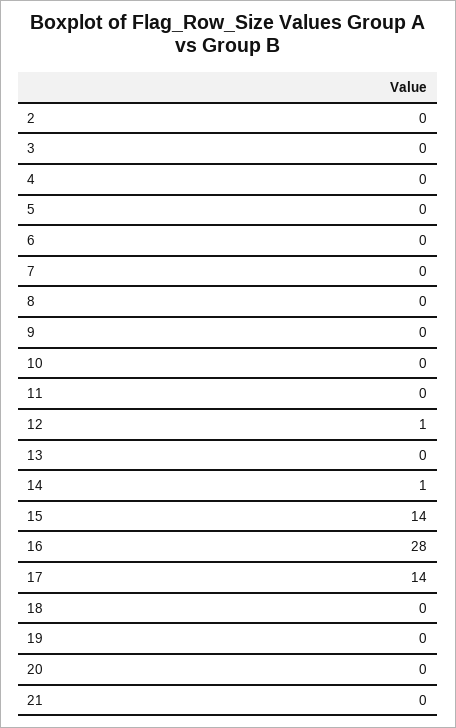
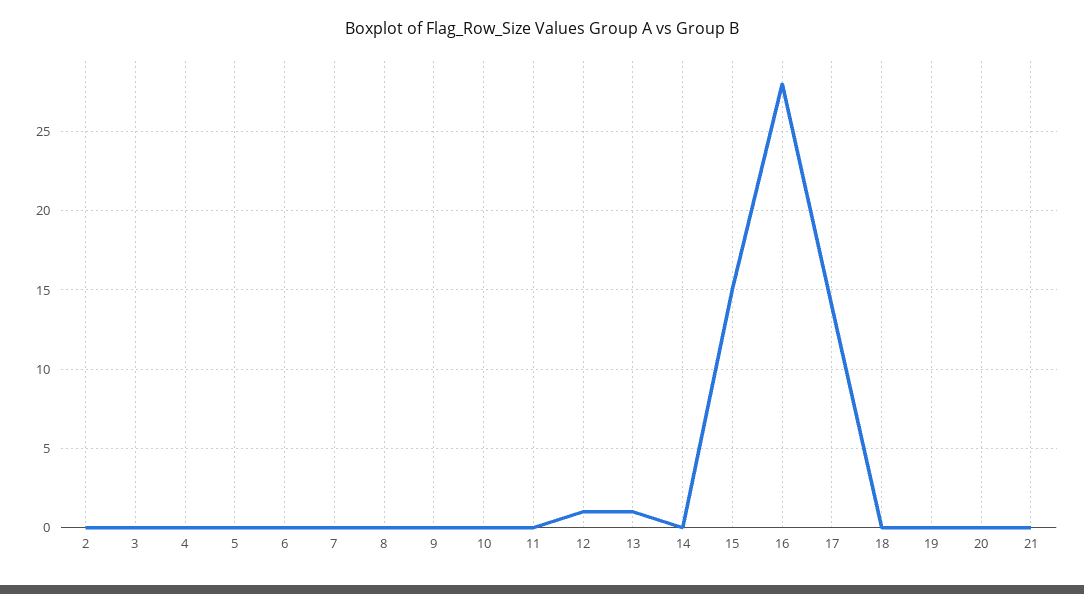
  {
    "2": 0,
    "3": 0,
    "4": 0,
    "5": 0,
    "6": 0,
    "7": 0,
    "8": 0,
    "9": 0,
    "10": 0,
    "11": 0,
    "12": 1,
-   "13": 0,
+   "13": 1,
-   "14": 1,
+   "14": 0,
-   "15": 14,
+   "15": 15,
    "16": 28,
    "17": 14,
    "18": 0,
    "19": 0,
    "20": 0,
    "21": 0
  }

